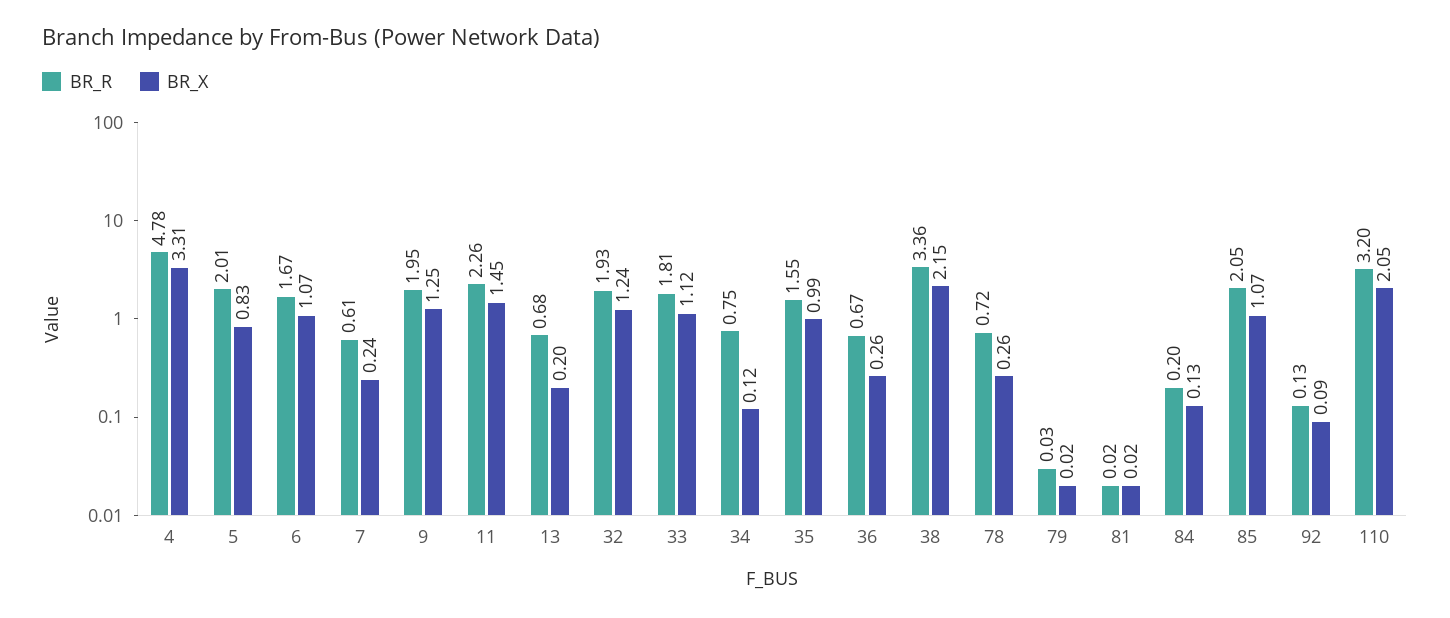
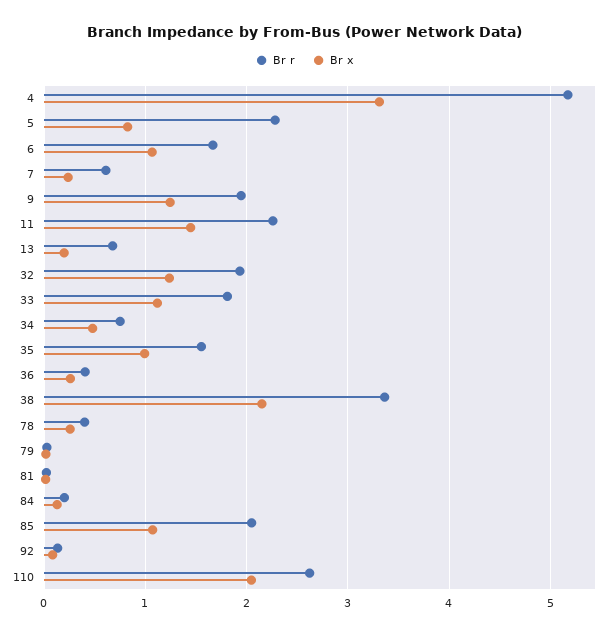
  {
    "BR_R": {
-     "4": 4.78,
+     "4": 5.2,
-     "5": 2.01,
+     "5": 2.3,
      "6": 1.67,
      "7": 0.61,
      "9": 1.95,
      "11": 2.26,
      "13": 0.68,
      "32": 1.93,
      "33": 1.81,
      "34": 0.75,
      "35": 1.55,
-     "36": 0.67,
+     "36": 0.4,
      "38": 3.36,
-     "78": 0.72,
+     "78": 0.4,
      "79": 0.03,
      "81": 0.02,
      "84": 0.2,
      "85": 2.05,
      "92": 0.13,
-     "110": 3.2
+     "110": 2.6
    },
    "BR_X": {
      "4": 3.31,
      "5": 0.83,
      "6": 1.07,
      "7": 0.24,
      "9": 1.25,
      "11": 1.45,
      "13": 0.2,
      "32": 1.24,
      "33": 1.12,
-     "34": 0.12,
+     "34": 0.5,
      "35": 0.99,
      "36": 0.26,
      "38": 2.15,
      "78": 0.26,
      "79": 0.02,
      "81": 0.02,
      "84": 0.13,
      "85": 1.07,
      "92": 0.09,
      "110": 2.05
    }
  }

